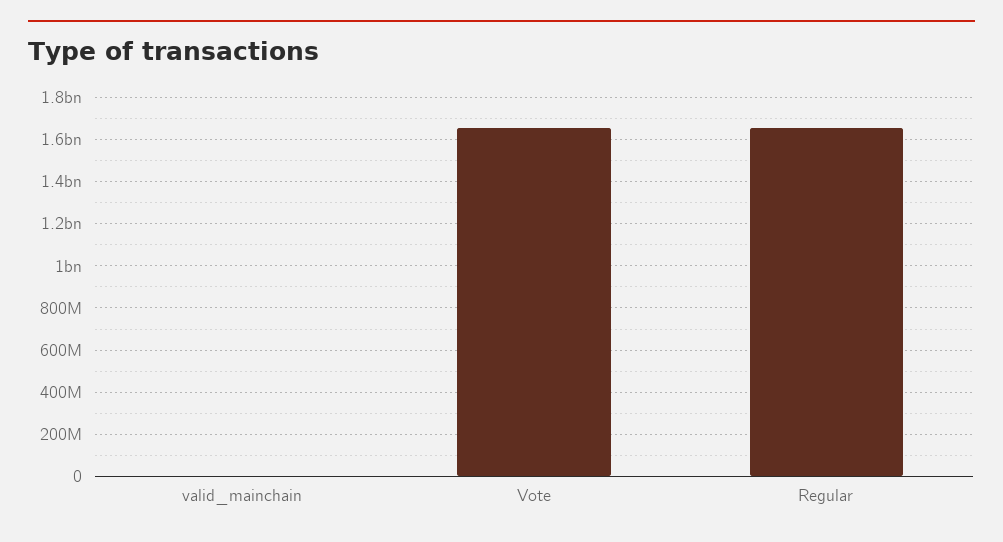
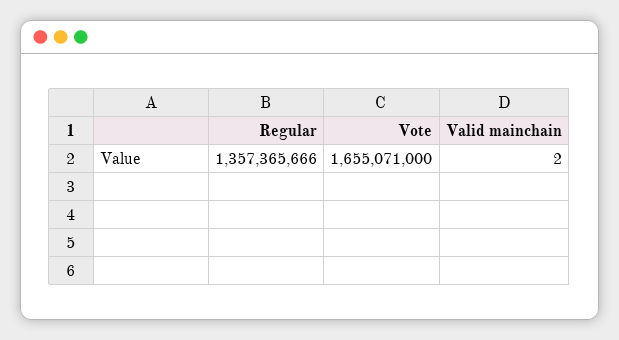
  {
    "valid_mainchain": 2,
    "Vote": 1655071000,
-   "Regular": 1650000000
+   "Regular": 1357365666
  }

